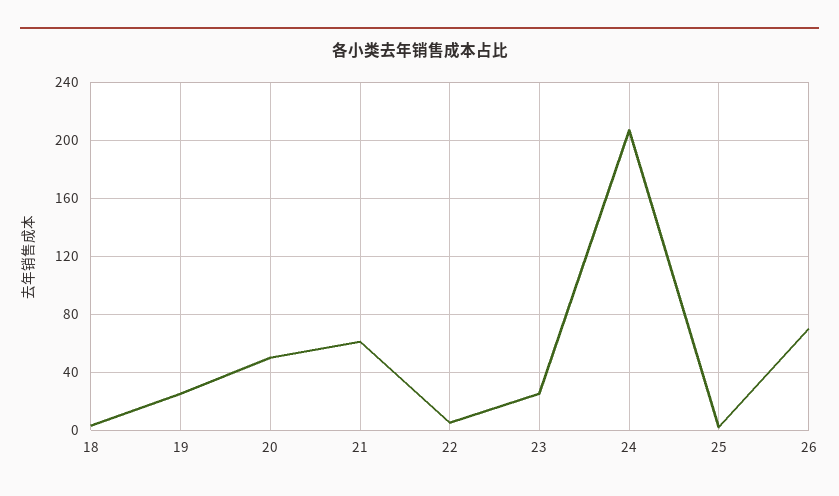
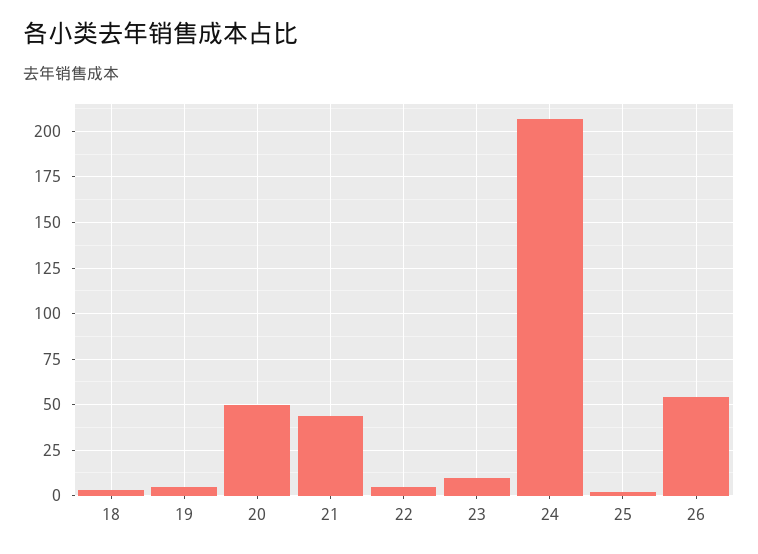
  {
    "18": 5,
-   "19": 25,
+   "19": 5,
    "20": 50,
-   "21": 60,
+   "21": 45,
    "22": 5,
-   "23": 25,
+   "23": 10,
    "24": 205,
    "25": 0,
-   "26": 70
+   "26": 55
  }

